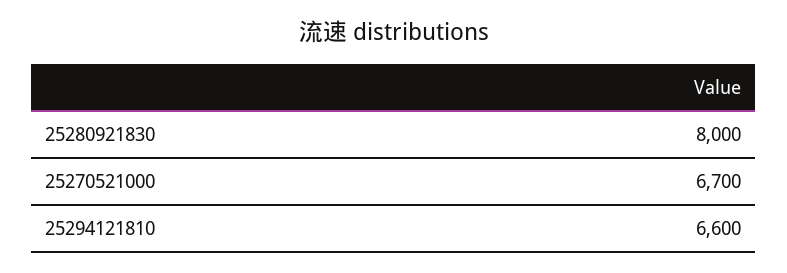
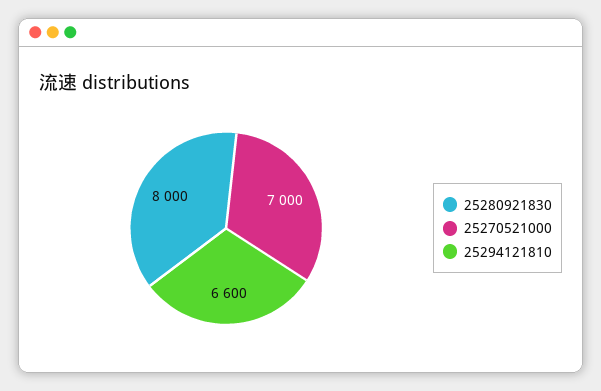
  {
    "25280921830": 8000,
-   "25270521000": 6700,
+   "25270521000": 7000,
    "25294121810": 6600
  }

